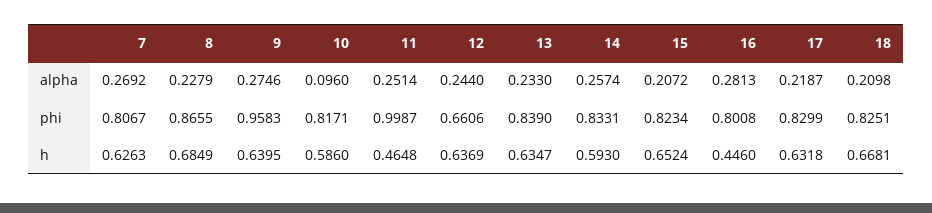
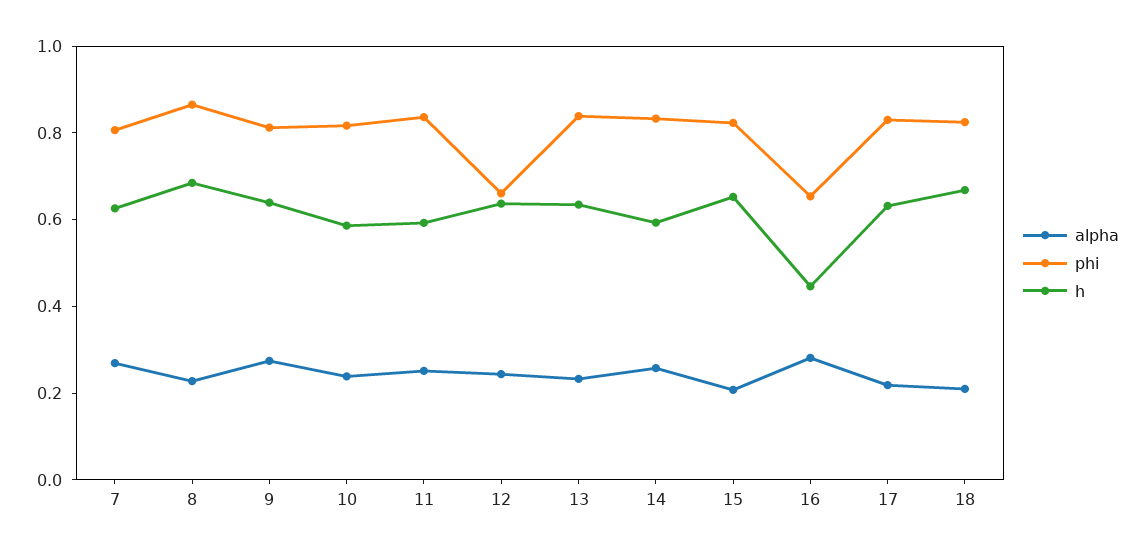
  {
    "alpha": {
      "7": 0.2692,
      "8": 0.2279,
      "9": 0.2746,
-     "10": 0.096,
+     "10": 0.25,
      "11": 0.2514,
      "12": 0.244,
      "13": 0.233,
      "14": 0.2574,
      "15": 0.2072,
      "16": 0.2813,
      "17": 0.2187,
      "18": 0.2098
    },
    "phi": {
      "7": 0.8067,
      "8": 0.8655,
-     "9": 0.9583,
+     "9": 0.8,
      "10": 0.8171,
-     "11": 0.9987,
+     "11": 0.85,
      "12": 0.6606,
      "13": 0.839,
      "14": 0.8331,
      "15": 0.8234,
-     "16": 0.8008,
+     "16": 0.65,
      "17": 0.8299,
      "18": 0.8251
    },
    "h": {
      "7": 0.6263,
      "8": 0.6849,
      "9": 0.6395,
      "10": 0.586,
-     "11": 0.4648,
+     "11": 0.6,
      "12": 0.6369,
      "13": 0.6347,
      "14": 0.593,
      "15": 0.6524,
      "16": 0.446,
      "17": 0.6318,
      "18": 0.6681
    }
  }

